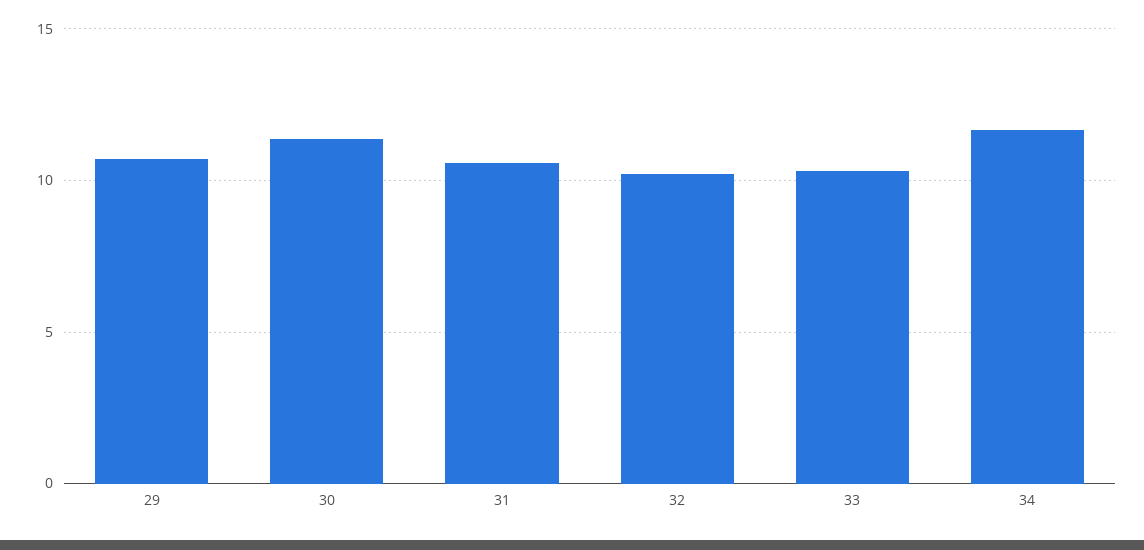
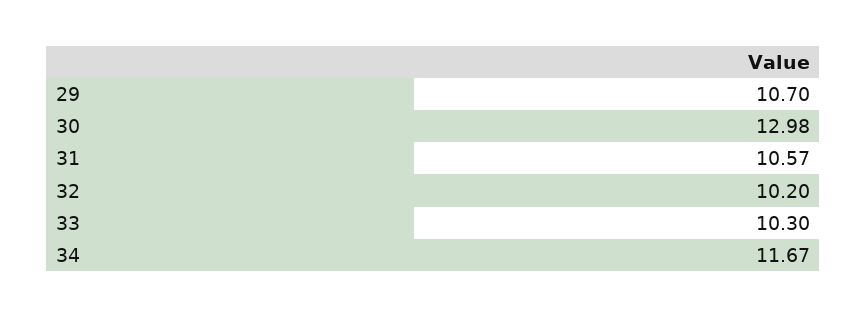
  {
    "29": 10.7,
-   "30": 11.5,
+   "30": 12.98,
    "31": 10.57,
    "32": 10.2,
    "33": 10.3,
    "34": 11.67
  }

